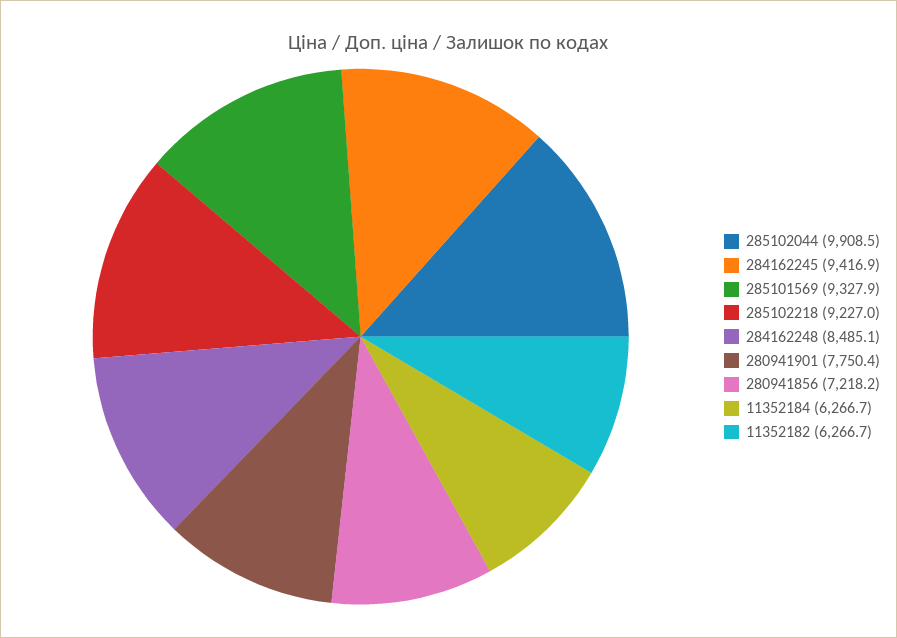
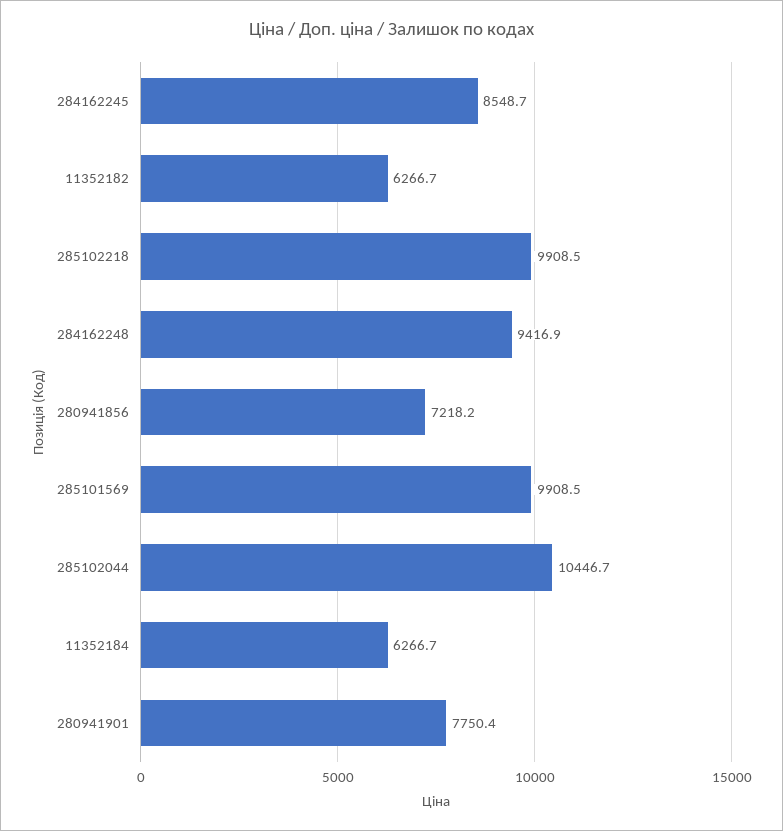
  {
-   "285102044": 9908.5,
+   "285102044": 10446.7,
-   "284162245": 9416.9,
+   "284162245": 8548.7,
-   "285101569": 9327.9,
+   "285101569": 9908.5,
-   "285102218": 9227,
+   "285102218": 9908.5,
-   "284162248": 8485.1,
+   "284162248": 9416.9,
    "280941901": 7750.4,
    "280941856": 7218.2,
    "11352184": 6266.7,
    "11352182": 6266.7
  }

